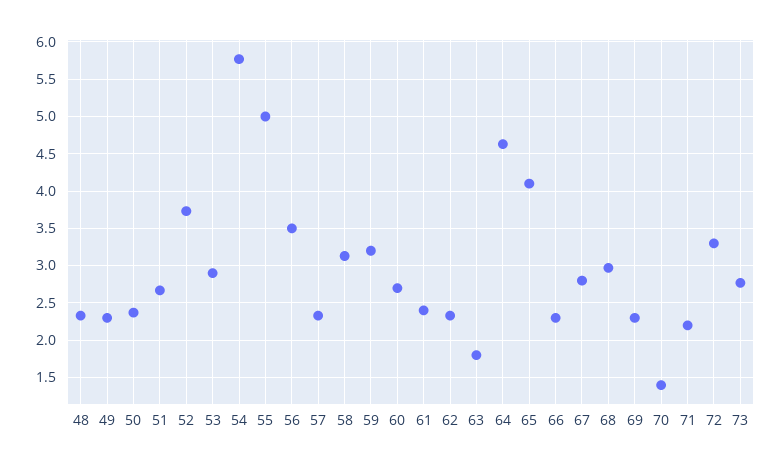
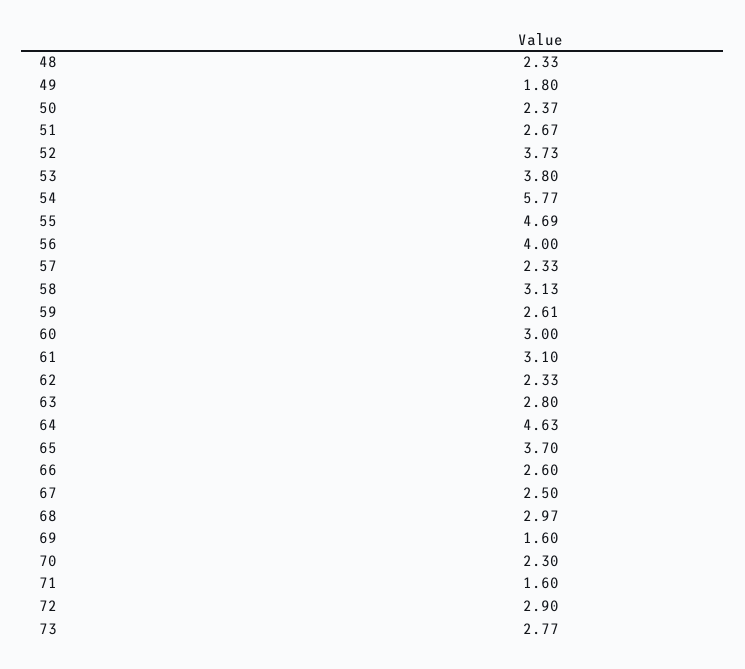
  {
    "48": 2.33,
-   "49": 2.3,
+   "49": 1.8,
    "50": 2.37,
    "51": 2.67,
    "52": 3.73,
-   "53": 2.9,
+   "53": 3.8,
    "54": 5.77,
-   "55": 5,
+   "55": 4.69,
-   "56": 3.5,
+   "56": 4,
    "57": 2.33,
    "58": 3.13,
-   "59": 3.2,
+   "59": 2.61,
-   "60": 2.7,
+   "60": 3,
-   "61": 2.4,
+   "61": 3.1,
    "62": 2.33,
-   "63": 1.8,
+   "63": 2.8,
    "64": 4.63,
-   "65": 4.1,
+   "65": 3.7,
-   "66": 2.3,
+   "66": 2.6,
-   "67": 2.8,
+   "67": 2.5,
    "68": 2.97,
-   "69": 2.3,
+   "69": 1.6,
-   "70": 1.4,
+   "70": 2.3,
-   "71": 2.2,
+   "71": 1.6,
-   "72": 3.3,
+   "72": 2.9,
    "73": 2.77
  }

